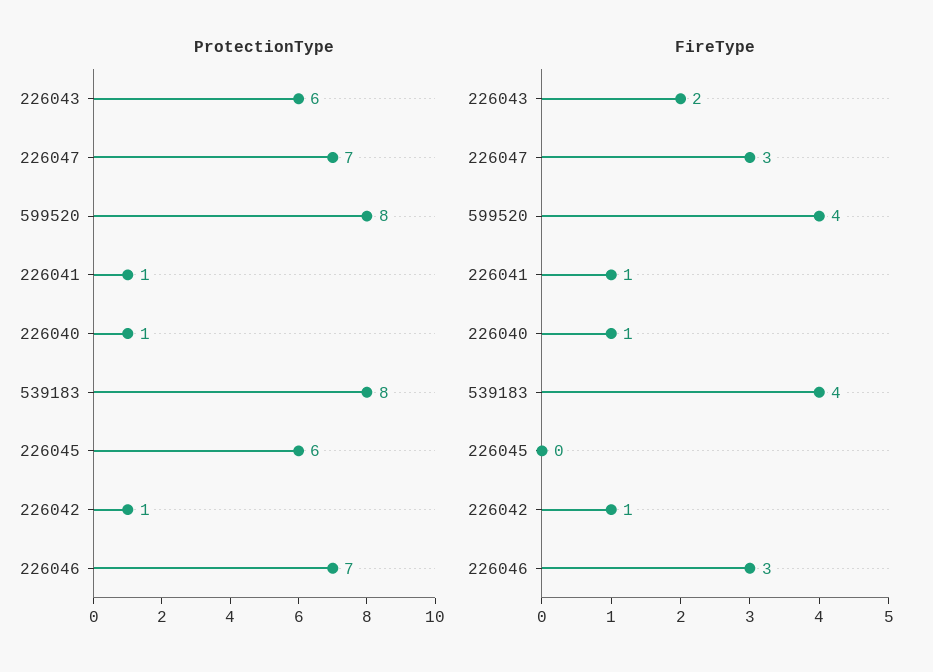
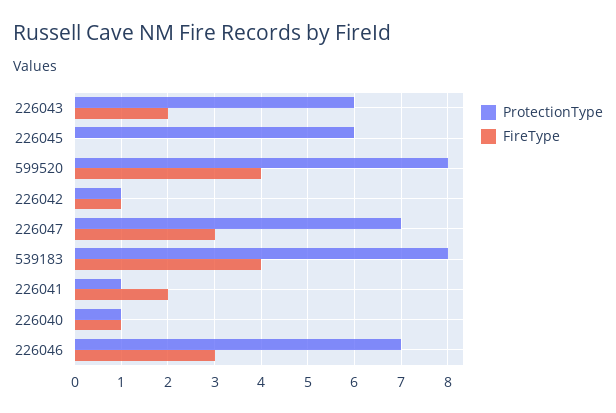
  {
    "ProtectionType": {
      "226043": 6,
      "226047": 7,
      "599520": 8,
      "226041": 1,
      "226040": 1,
      "539183": 8,
      "226045": 6,
      "226042": 1,
      "226046": 7
    },
    "FireType": {
      "226043": 2,
      "226047": 3,
      "599520": 4,
-     "226041": 1,
+     "226041": 2,
      "226040": 1,
      "539183": 4,
      "226045": 0,
      "226042": 1,
      "226046": 3
    }
  }

